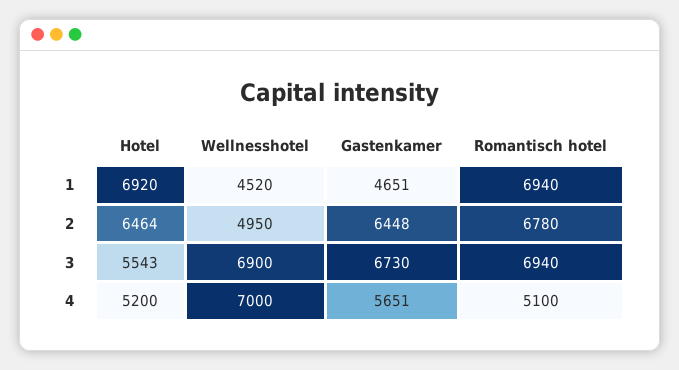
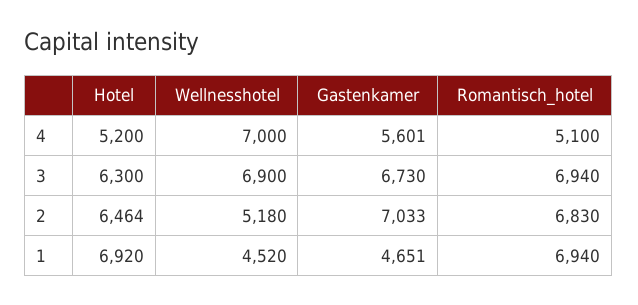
  {
    "Hotel": {
      "1": 6920,
      "2": 6464,
-     "3": 5543,
+     "3": 6300,
      "4": 5200
    },
    "Wellnesshotel": {
      "1": 4520,
-     "2": 4950,
+     "2": 5180,
      "3": 6900,
      "4": 7000
    },
    "Gastenkamer": {
      "1": 4651,
-     "2": 6448,
+     "2": 7033,
      "3": 6730,
-     "4": 5651
+     "4": 5601
    },
    "Romantisch hotel": {
      "1": 6940,
-     "2": 6780,
+     "2": 6830,
      "3": 6940,
      "4": 5100
    }
  }

